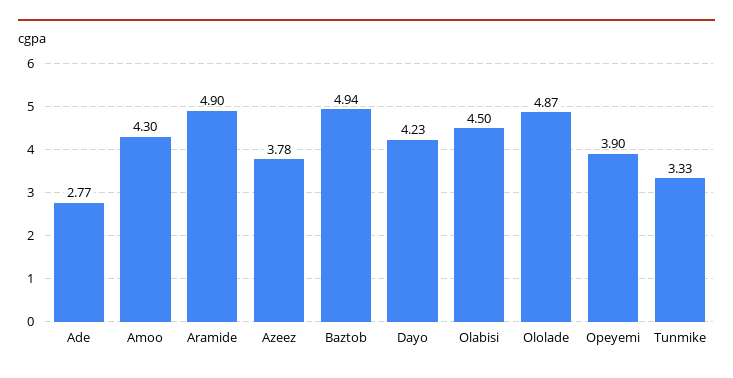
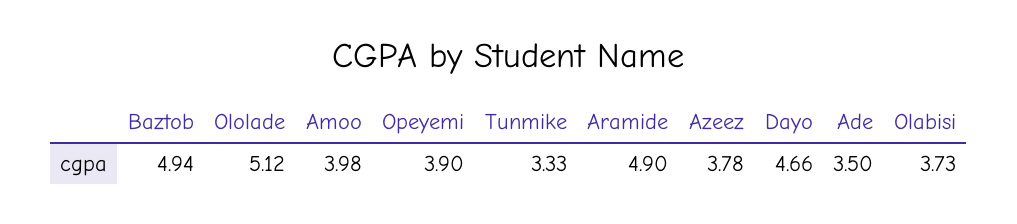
  {
-   "Ade": 2.77,
+   "Ade": 3.5,
-   "Amoo": 4.3,
+   "Amoo": 3.98,
    "Aramide": 4.9,
    "Azeez": 3.78,
    "Baztob": 4.94,
-   "Dayo": 4.23,
+   "Dayo": 4.66,
-   "Olabisi": 4.5,
+   "Olabisi": 3.73,
-   "Ololade": 4.87,
+   "Ololade": 5.12,
    "Opeyemi": 3.9,
    "Tunmike": 3.33
  }

